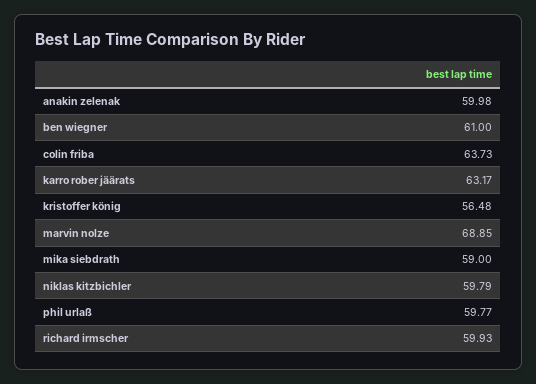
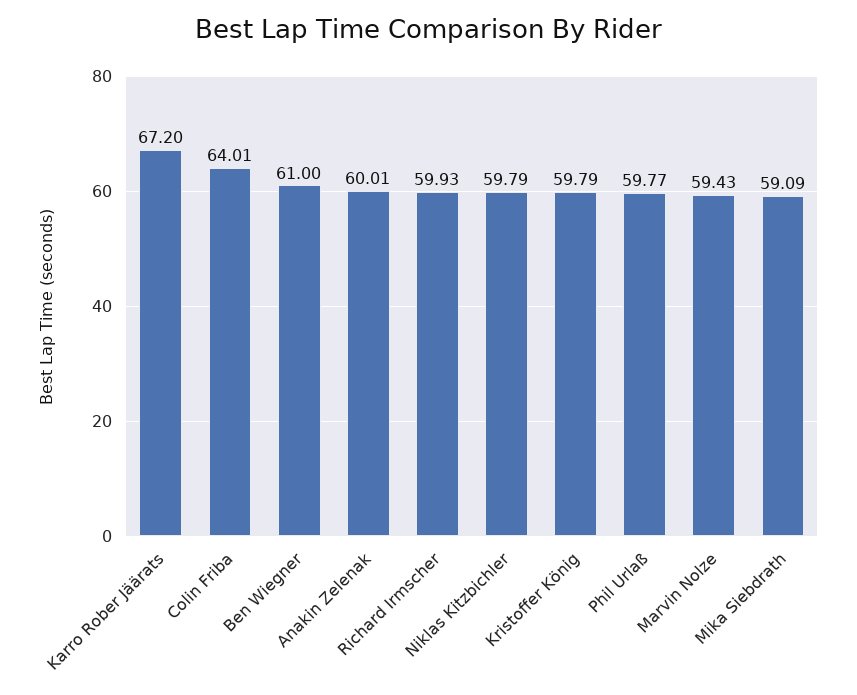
  {
-   "anakin zelenak": 59.98,
+   "anakin zelenak": 60.01,
    "ben wiegner": 61,
-   "colin friba": 63.73,
+   "colin friba": 64.01,
-   "karro rober jäärats": 63.17,
+   "karro rober jäärats": 67.2,
-   "kristoffer könig": 56.48,
+   "kristoffer könig": 59.79,
-   "marvin nolze": 68.85,
+   "marvin nolze": 59.43,
-   "mika siebdrath": 59,
+   "mika siebdrath": 59.09,
    "niklas kitzbichler": 59.79,
    "phil urlaß": 59.77,
    "richard irmscher": 59.93
  }

